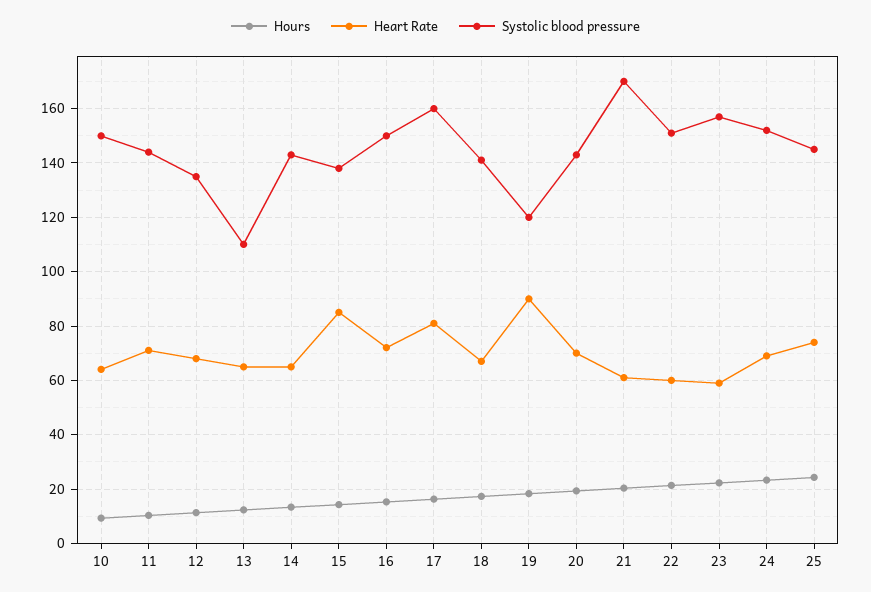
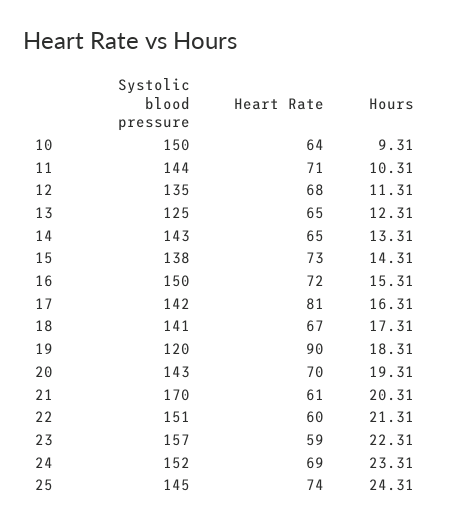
  {
    "Hours": {
      "10": 9.31,
      "11": 10.31,
      "12": 11.31,
      "13": 12.31,
      "14": 13.31,
      "15": 14.31,
      "16": 15.31,
      "17": 16.31,
      "18": 17.31,
      "19": 18.31,
      "20": 19.31,
      "21": 20.31,
      "22": 21.31,
      "23": 22.31,
      "24": 23.31,
      "25": 24.31
    },
    "Heart Rate": {
      "10": 64,
      "11": 71,
      "12": 68,
      "13": 65,
      "14": 65,
-     "15": 85,
+     "15": 73,
      "16": 72,
      "17": 81,
      "18": 67,
      "19": 90,
      "20": 70,
      "21": 61,
      "22": 60,
      "23": 59,
      "24": 69,
      "25": 74
    },
    "Systolic blood pressure": {
      "10": 150,
      "11": 144,
      "12": 135,
-     "13": 110,
+     "13": 125,
      "14": 143,
      "15": 138,
      "16": 150,
-     "17": 160,
+     "17": 142,
      "18": 141,
      "19": 120,
      "20": 143,
      "21": 170,
      "22": 151,
      "23": 157,
      "24": 152,
      "25": 145
    }
  }

